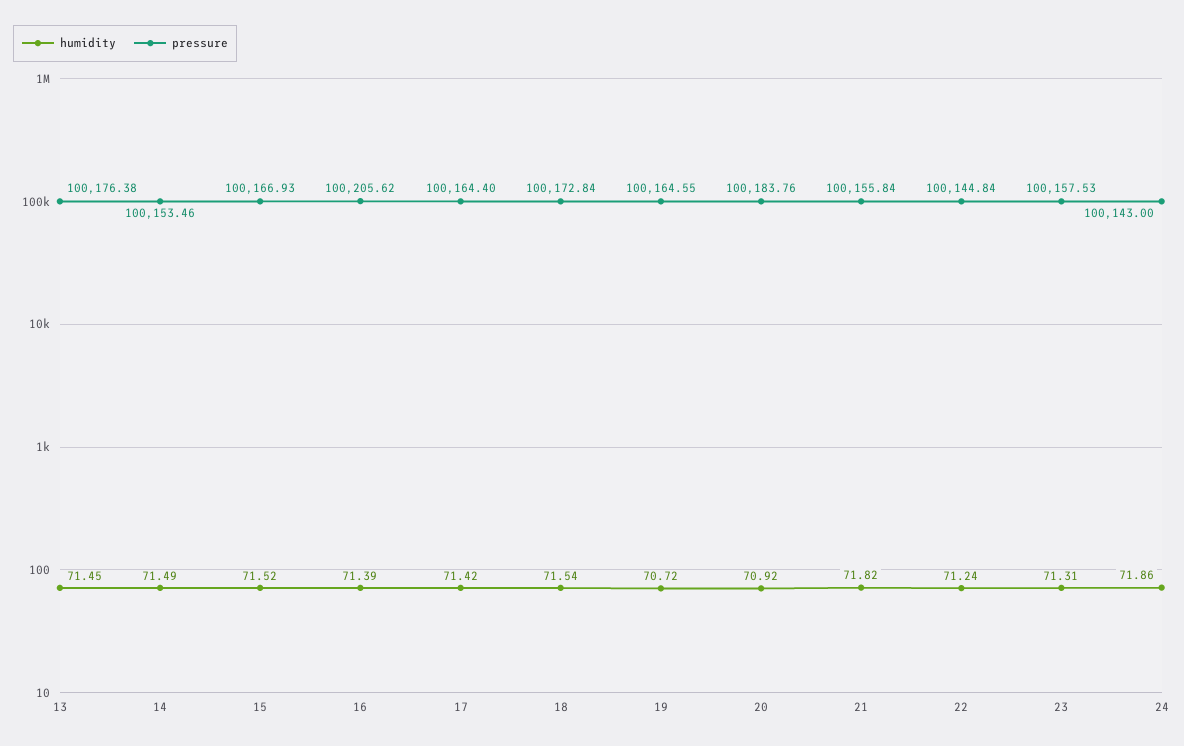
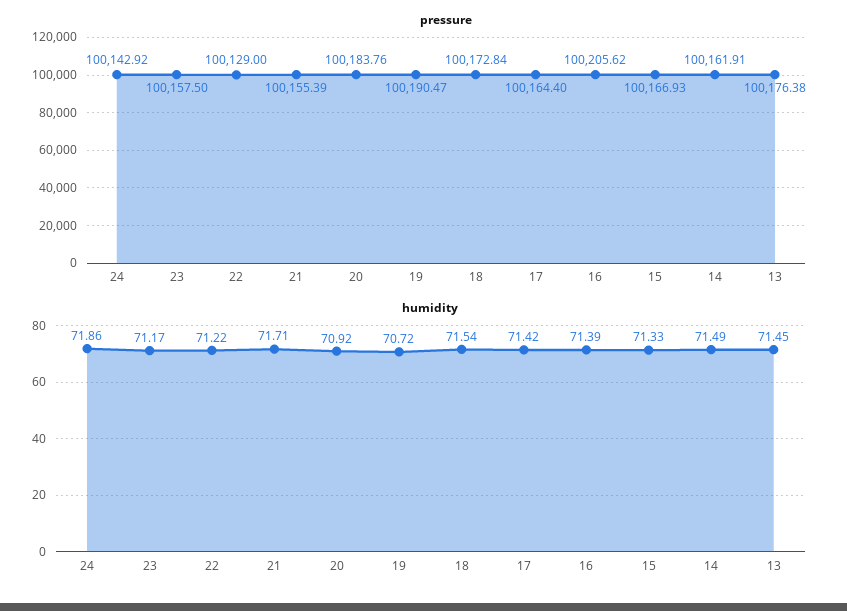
  {
    "humidity": {
      "13": 71.45,
      "14": 71.49,
-     "15": 71.52,
+     "15": 71.33,
      "16": 71.39,
      "17": 71.42,
      "18": 71.54,
      "19": 70.72,
      "20": 70.92,
-     "21": 71.82,
+     "21": 71.71,
-     "22": 71.24,
+     "22": 71.22,
-     "23": 71.31,
+     "23": 71.17,
      "24": 71.86
    },
    "pressure": {
      "13": 100176.38,
-     "14": 100153.46,
+     "14": 100161.91,
      "15": 100166.93,
      "16": 100205.62,
      "17": 100164.4,
      "18": 100172.84,
-     "19": 100164.55,
+     "19": 100190.47,
      "20": 100183.76,
-     "21": 100155.84,
+     "21": 100155.39,
-     "22": 100144.84,
+     "22": 100129,
-     "23": 100157.53,
+     "23": 100157.5,
-     "24": 100143
+     "24": 100142.92
    }
  }

